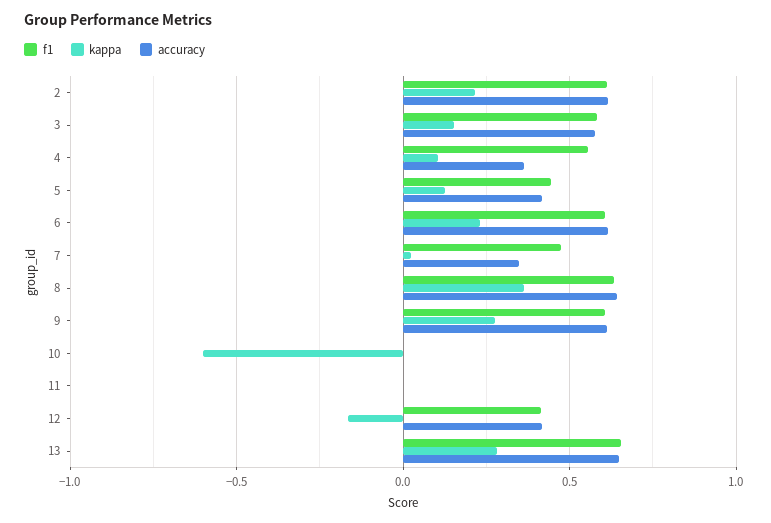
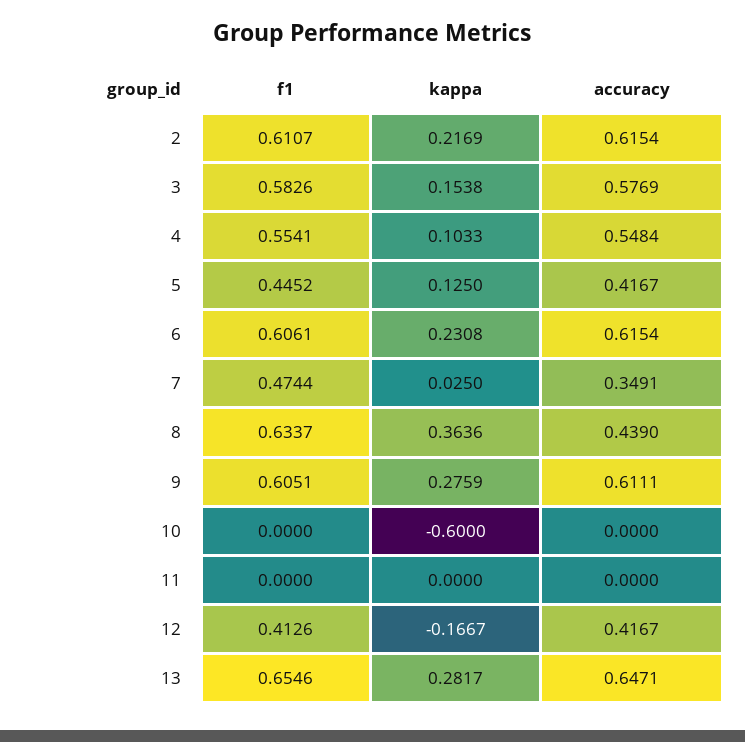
  {
    "f1": {
      "2": 0.6107,
      "3": 0.5826,
      "4": 0.5541,
      "5": 0.4452,
      "6": 0.6061,
      "7": 0.4744,
      "8": 0.6337,
      "9": 0.6051,
      "10": 0,
      "11": 0,
      "12": 0.4126,
      "13": 0.6546
    },
    "kappa": {
      "2": 0.2169,
      "3": 0.1538,
      "4": 0.1033,
      "5": 0.125,
      "6": 0.2308,
      "7": 0.025,
      "8": 0.3636,
      "9": 0.2759,
      "10": -0.6,
      "11": 0,
      "12": -0.1667,
      "13": 0.2817
    },
    "accuracy": {
      "2": 0.6154,
      "3": 0.5769,
-     "4": 0.35,
+     "4": 0.5484,
      "5": 0.4167,
      "6": 0.6154,
      "7": 0.3491,
-     "8": 0.65,
+     "8": 0.439,
      "9": 0.6111,
      "10": 0,
      "11": 0,
      "12": 0.4167,
      "13": 0.6471
    }
  }

